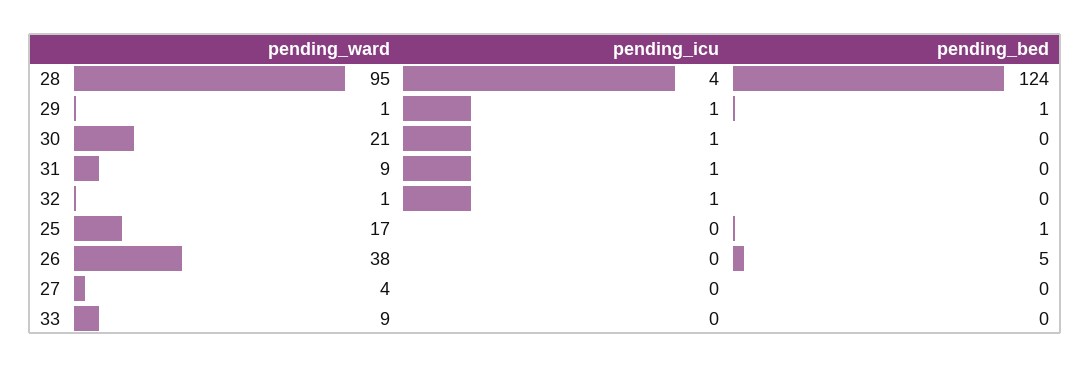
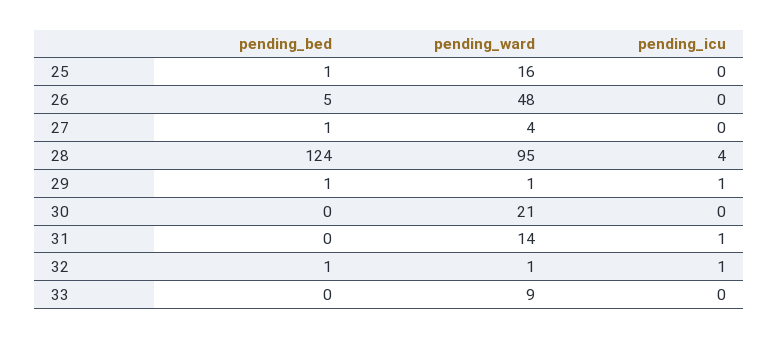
  {
    "pending_ward": {
      "28": 95,
      "29": 1,
      "30": 21,
-     "31": 9,
+     "31": 14,
      "32": 1,
-     "25": 17,
+     "25": 16,
-     "26": 38,
+     "26": 48,
      "27": 4,
      "33": 9
    },
    "pending_icu": {
      "28": 4,
      "29": 1,
-     "30": 1,
+     "30": 0,
      "31": 1,
      "32": 1,
      "25": 0,
      "26": 0,
      "27": 0,
      "33": 0
    },
    "pending_bed": {
      "28": 124,
      "29": 1,
      "30": 0,
      "31": 0,
-     "32": 0,
+     "32": 1,
      "25": 1,
      "26": 5,
-     "27": 0,
+     "27": 1,
      "33": 0
    }
  }

